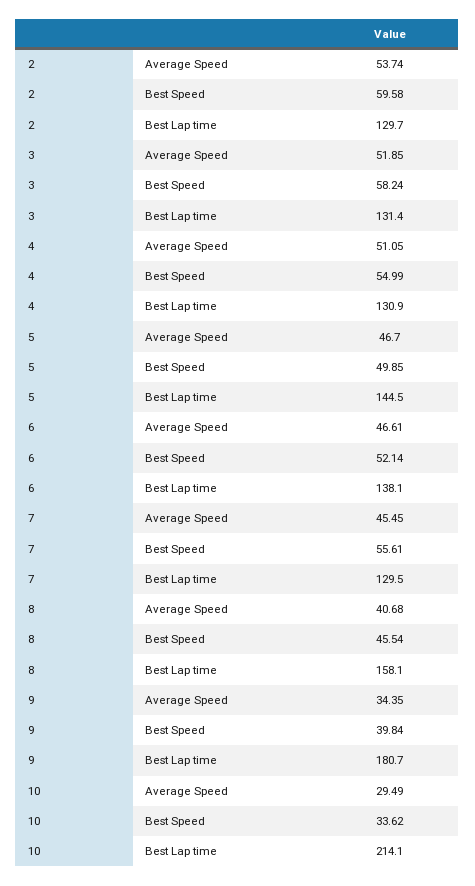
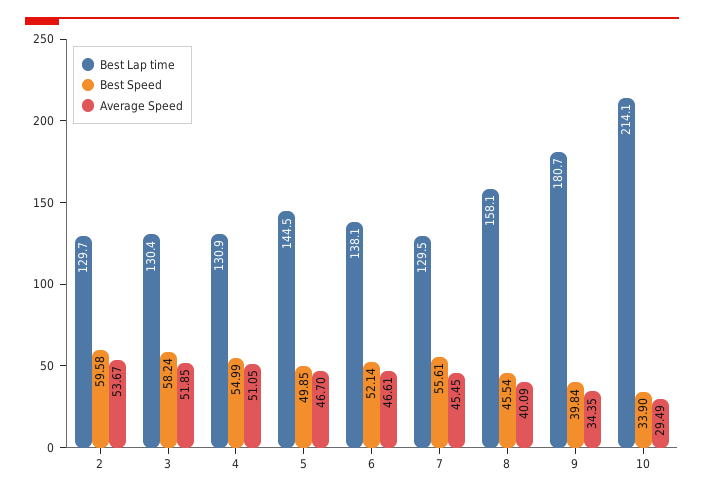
  {
    "Average Speed": {
-     "2": 53.74,
+     "2": 53.67,
      "3": 51.85,
      "4": 51.05,
      "5": 46.7,
      "6": 46.61,
      "7": 45.45,
-     "8": 40.68,
+     "8": 40.09,
      "9": 34.35,
      "10": 29.49
    },
    "Best Speed": {
      "2": 59.58,
      "3": 58.24,
      "4": 54.99,
      "5": 49.85,
      "6": 52.14,
      "7": 55.61,
      "8": 45.54,
      "9": 39.84,
-     "10": 33.62
+     "10": 33.9
    },
    "Best Lap time": {
      "2": 129.7,
-     "3": 131.4,
+     "3": 130.4,
      "4": 130.9,
      "5": 144.5,
      "6": 138.1,
      "7": 129.5,
      "8": 158.1,
      "9": 180.7,
      "10": 214.1
    }
  }

